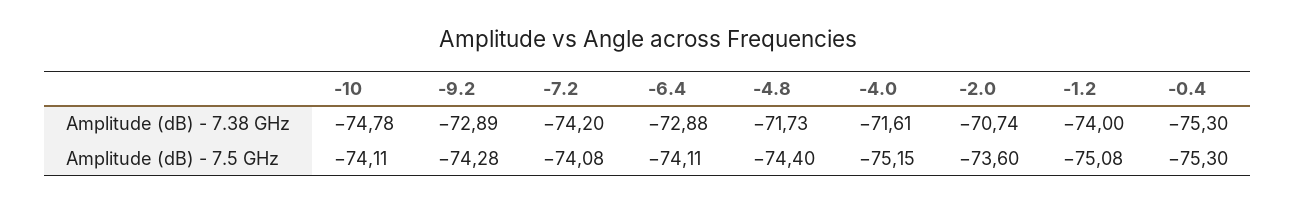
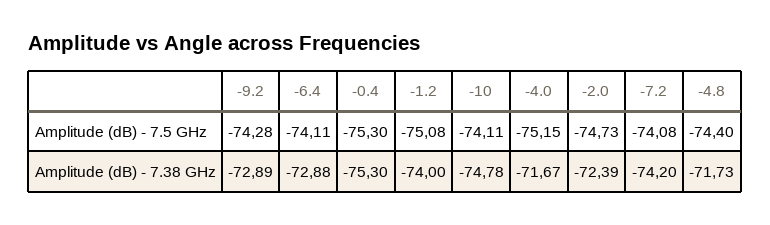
  {
    "-10": {
      "Amplitude (dB) - 7.38 GHz": -74.78,
      "Amplitude (dB) - 7.5 GHz": -74.11
    },
    "-9.2": {
      "Amplitude (dB) - 7.38 GHz": -72.89,
      "Amplitude (dB) - 7.5 GHz": -74.28
    },
    "-7.2": {
      "Amplitude (dB) - 7.38 GHz": -74.2,
      "Amplitude (dB) - 7.5 GHz": -74.08
    },
    "-6.4": {
      "Amplitude (dB) - 7.38 GHz": -72.88,
      "Amplitude (dB) - 7.5 GHz": -74.11
    },
    "-4.8": {
      "Amplitude (dB) - 7.38 GHz": -71.73,
      "Amplitude (dB) - 7.5 GHz": -74.4
    },
    "-4.0": {
-     "Amplitude (dB) - 7.38 GHz": -71.61,
+     "Amplitude (dB) - 7.38 GHz": -71.67,
      "Amplitude (dB) - 7.5 GHz": -75.15
    },
    "-2.0": {
-     "Amplitude (dB) - 7.38 GHz": -70.74,
+     "Amplitude (dB) - 7.38 GHz": -72.39,
-     "Amplitude (dB) - 7.5 GHz": -73.6
+     "Amplitude (dB) - 7.5 GHz": -74.73
    },
    "-1.2": {
      "Amplitude (dB) - 7.38 GHz": -74,
      "Amplitude (dB) - 7.5 GHz": -75.08
    },
    "-0.4": {
      "Amplitude (dB) - 7.38 GHz": -75.3,
      "Amplitude (dB) - 7.5 GHz": -75.3
    }
  }

